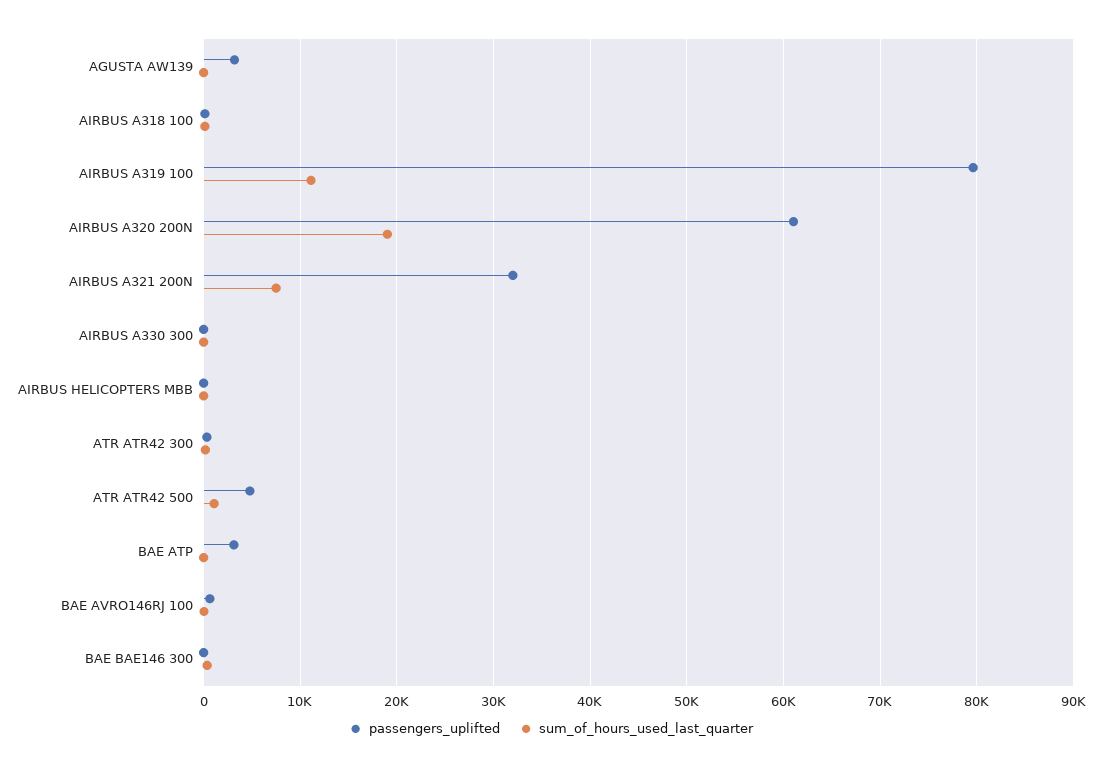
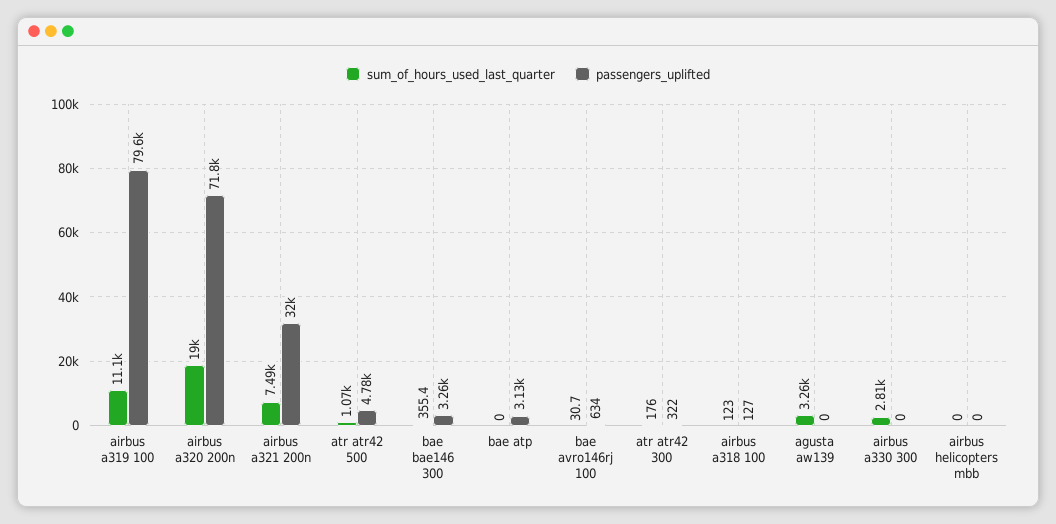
  {
    "passengers_uplifted": {
-     "AGUSTA AW139": 3000,
+     "AGUSTA AW139": 0,
      "AIRBUS A318 100": 127,
      "AIRBUS A319 100": 79600,
-     "AIRBUS A320 200N": 61000,
+     "AIRBUS A320 200N": 71800,
      "AIRBUS A321 200N": 32000,
      "AIRBUS A330 300": 0,
      "AIRBUS HELICOPTERS MBB": 0,
      "ATR ATR42 300": 322,
      "ATR ATR42 500": 4780,
      "BAE ATP": 3130,
      "BAE AVRO146RJ 100": 634,
-     "BAE BAE146 300": 0
+     "BAE BAE146 300": 3260
    },
    "sum_of_hours_used_last_quarter": {
-     "AGUSTA AW139": 0,
+     "AGUSTA AW139": 3260,
      "AIRBUS A318 100": 123,
      "AIRBUS A319 100": 11100,
      "AIRBUS A320 200N": 19000,
      "AIRBUS A321 200N": 7490,
-     "AIRBUS A330 300": 0,
+     "AIRBUS A330 300": 2810,
      "AIRBUS HELICOPTERS MBB": 0,
      "ATR ATR42 300": 176,
      "ATR ATR42 500": 1070,
      "BAE ATP": 0,
      "BAE AVRO146RJ 100": 30.7,
      "BAE BAE146 300": 355.4
    }
  }

